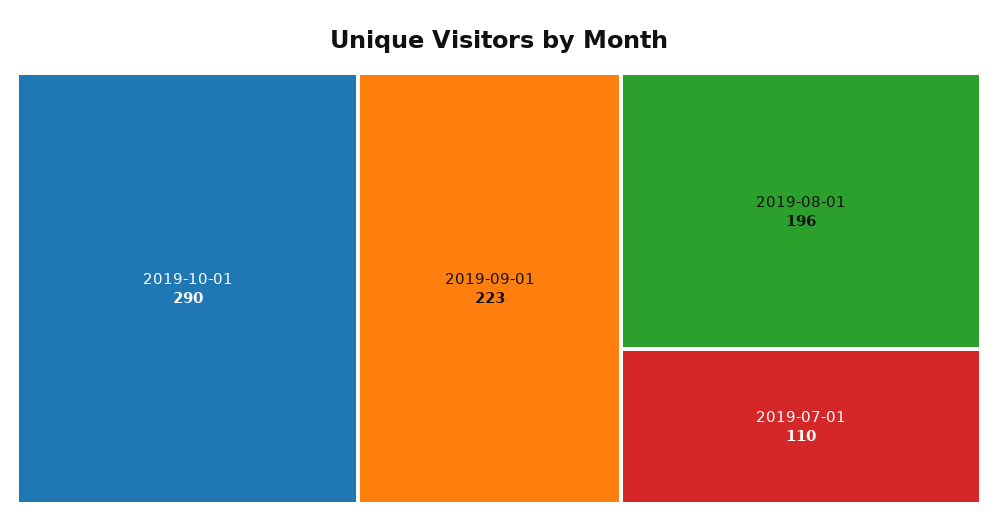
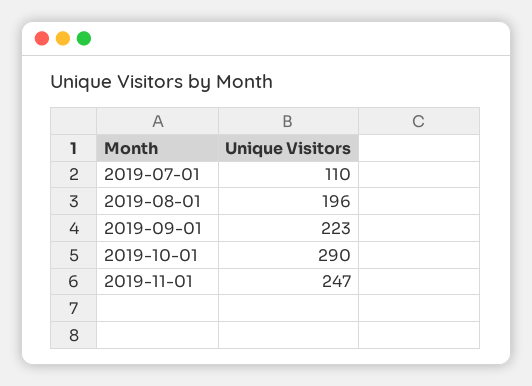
  {
    "2019-10-01": 290,
    "2019-09-01": 223,
    "2019-08-01": 196,
-   "2019-07-01": 110
+   "2019-07-01": 110,
+   "2019-11-01": 247
  }

